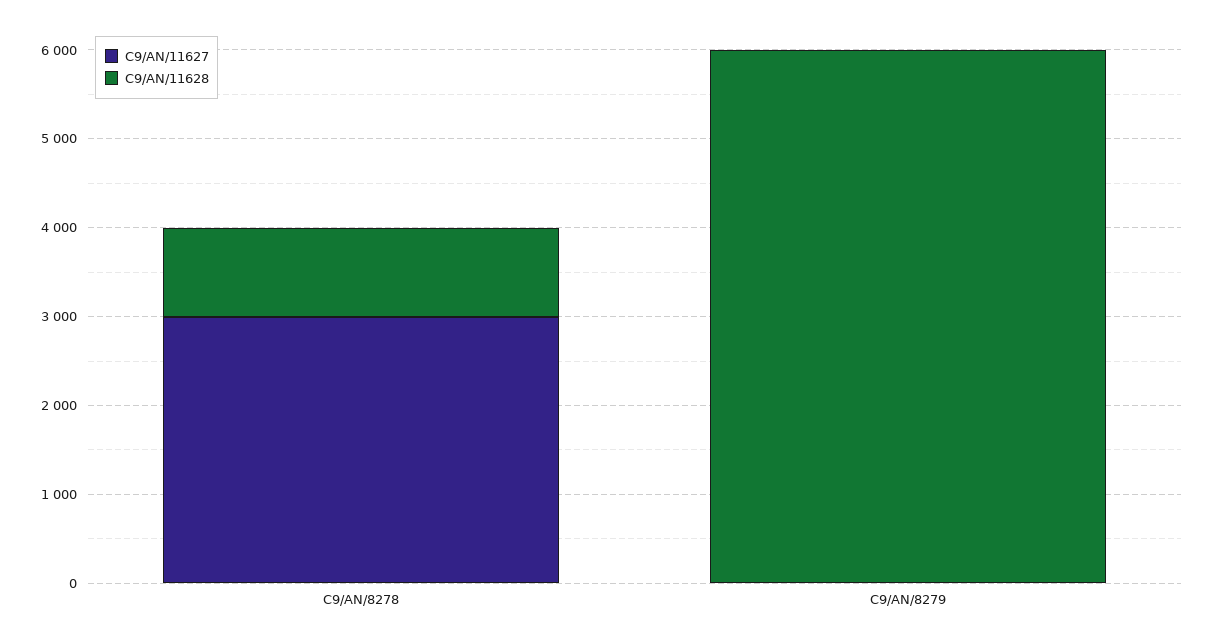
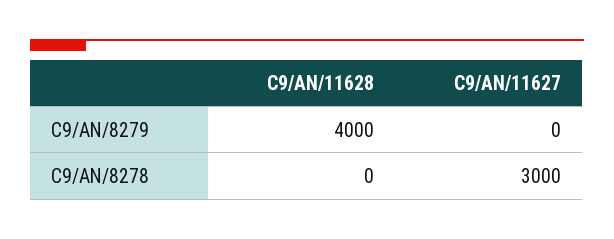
  {
    "C9/AN/11627": {
      "C9/AN/8278": 3000,
      "C9/AN/8279": 0
    },
    "C9/AN/11628": {
-     "C9/AN/8278": 1000,
+     "C9/AN/8278": 0,
-     "C9/AN/8279": 6000
+     "C9/AN/8279": 4000
    }
  }

